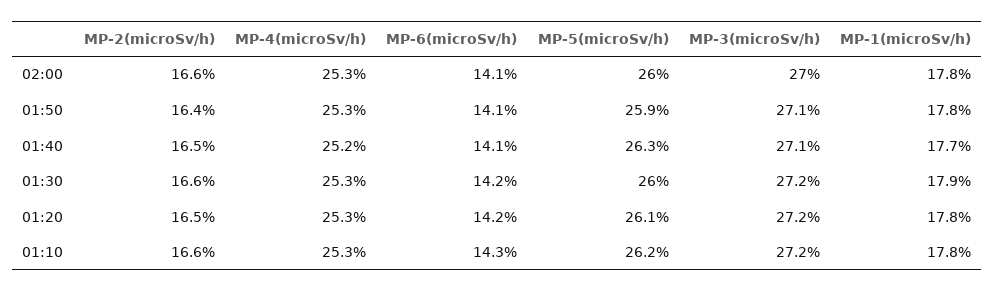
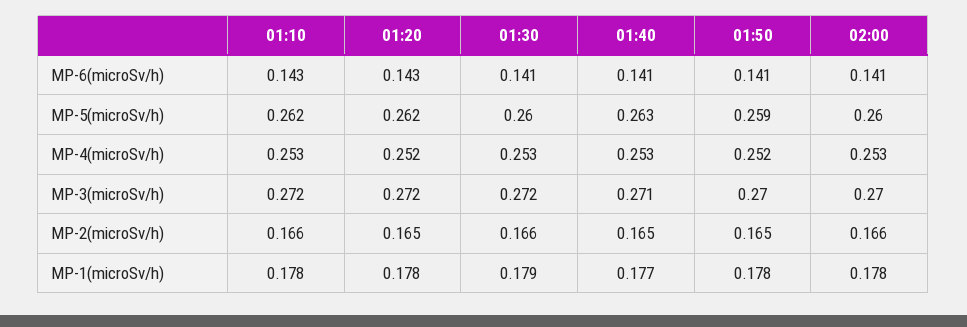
  {
    "MP-2(microSv/h)": {
      "02:00": 0.166,
-     "01:50": 0.164,
+     "01:50": 0.165,
      "01:40": 0.165,
      "01:30": 0.166,
      "01:20": 0.165,
      "01:10": 0.166
    },
    "MP-4(microSv/h)": {
      "02:00": 0.253,
-     "01:50": 0.253,
+     "01:50": 0.252,
-     "01:40": 0.252,
+     "01:40": 0.253,
      "01:30": 0.253,
-     "01:20": 0.253,
+     "01:20": 0.252,
      "01:10": 0.253
    },
    "MP-6(microSv/h)": {
      "02:00": 0.141,
      "01:50": 0.141,
      "01:40": 0.141,
-     "01:30": 0.142,
+     "01:30": 0.141,
-     "01:20": 0.142,
+     "01:20": 0.143,
      "01:10": 0.143
    },
    "MP-5(microSv/h)": {
      "02:00": 0.26,
      "01:50": 0.259,
      "01:40": 0.263,
      "01:30": 0.26,
-     "01:20": 0.261,
+     "01:20": 0.262,
      "01:10": 0.262
    },
    "MP-3(microSv/h)": {
      "02:00": 0.27,
-     "01:50": 0.271,
+     "01:50": 0.27,
      "01:40": 0.271,
      "01:30": 0.272,
      "01:20": 0.272,
      "01:10": 0.272
    },
    "MP-1(microSv/h)": {
      "02:00": 0.178,
      "01:50": 0.178,
      "01:40": 0.177,
      "01:30": 0.179,
      "01:20": 0.178,
      "01:10": 0.178
    }
  }

